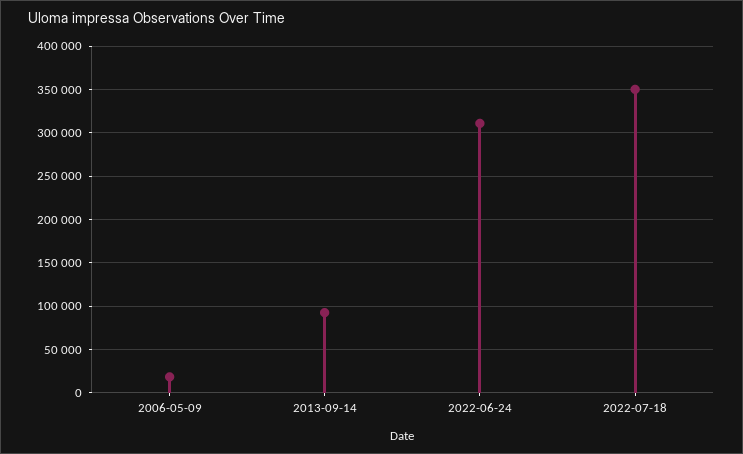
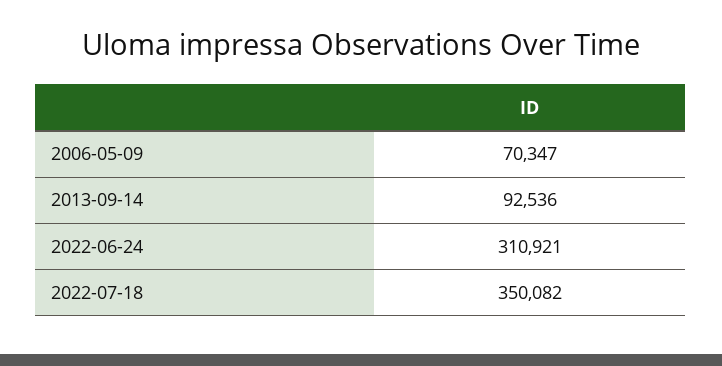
  {
-   "2006-05-09": 20000,
+   "2006-05-09": 70347,
    "2013-09-14": 92536,
    "2022-06-24": 310921,
    "2022-07-18": 350082
  }

